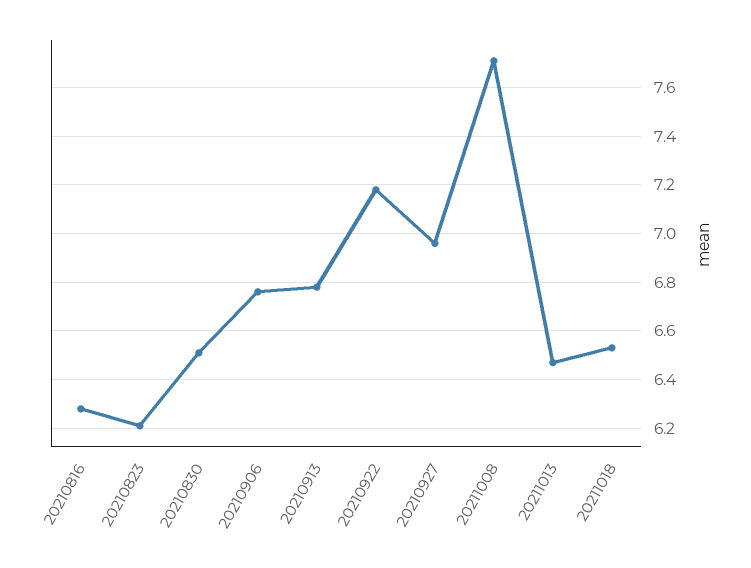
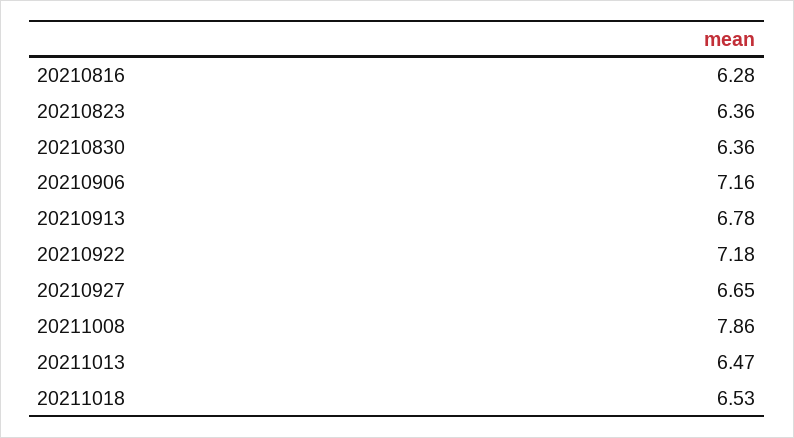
  {
    "20210816": 6.28,
-   "20210823": 6.2,
+   "20210823": 6.36,
-   "20210830": 6.5,
+   "20210830": 6.36,
-   "20210906": 6.75,
+   "20210906": 7.16,
    "20210913": 6.78,
    "20210922": 7.18,
-   "20210927": 6.95,
+   "20210927": 6.65,
-   "20211008": 7.7,
+   "20211008": 7.86,
    "20211013": 6.47,
    "20211018": 6.53
  }

